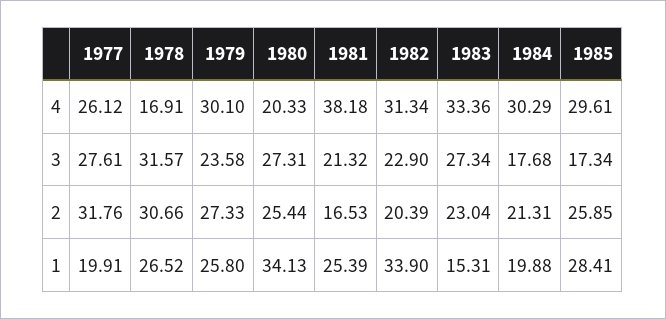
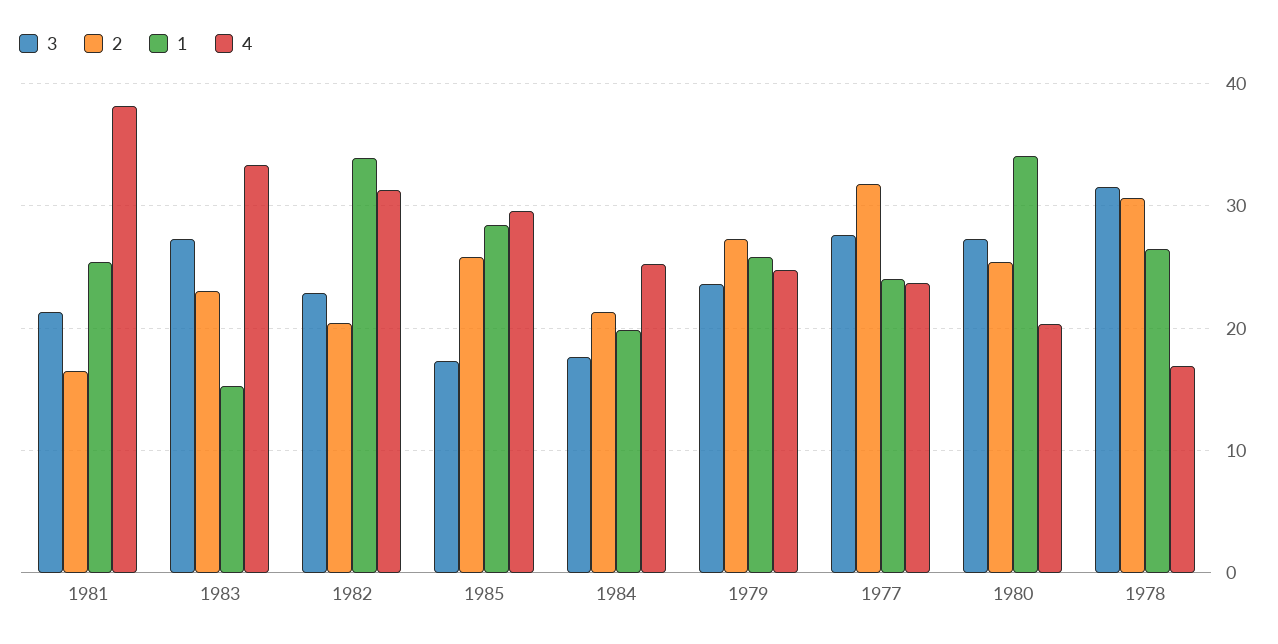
  {
    "4": {
-     "1977": 26.12,
+     "1977": 24,
      "1978": 16.91,
-     "1979": 30.1,
+     "1979": 25,
      "1980": 20.33,
      "1981": 38.18,
      "1982": 31.34,
      "1983": 33.36,
-     "1984": 30.29,
+     "1984": 25,
      "1985": 29.61
    },
    "3": {
      "1977": 27.61,
      "1978": 31.57,
      "1979": 23.58,
      "1980": 27.31,
      "1981": 21.32,
      "1982": 22.9,
      "1983": 27.34,
      "1984": 17.68,
      "1985": 17.34
    },
    "2": {
      "1977": 31.76,
      "1978": 30.66,
      "1979": 27.33,
      "1980": 25.44,
      "1981": 16.53,
      "1982": 20.39,
      "1983": 23.04,
      "1984": 21.31,
      "1985": 25.85
    },
    "1": {
-     "1977": 19.91,
+     "1977": 24,
      "1978": 26.52,
      "1979": 25.8,
      "1980": 34.13,
      "1981": 25.39,
      "1982": 33.9,
      "1983": 15.31,
      "1984": 19.88,
      "1985": 28.41
    }
  }

